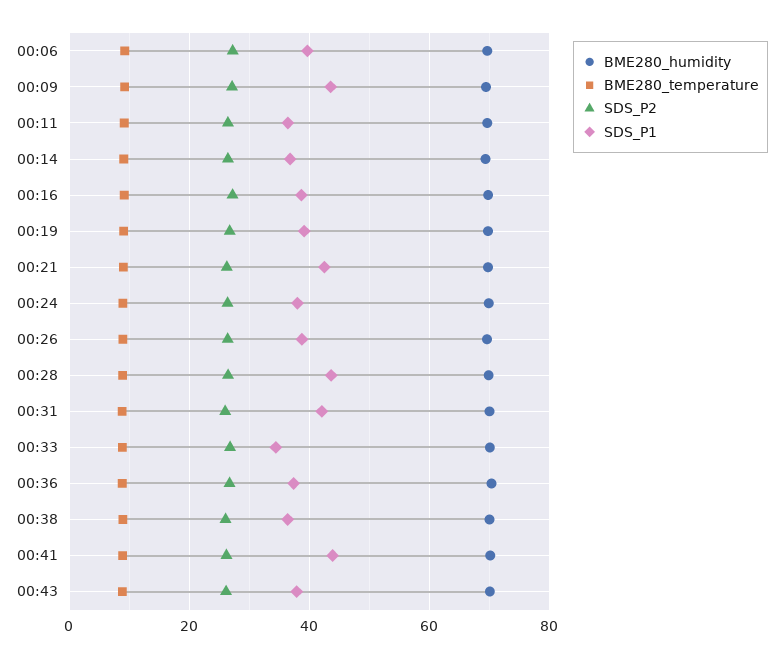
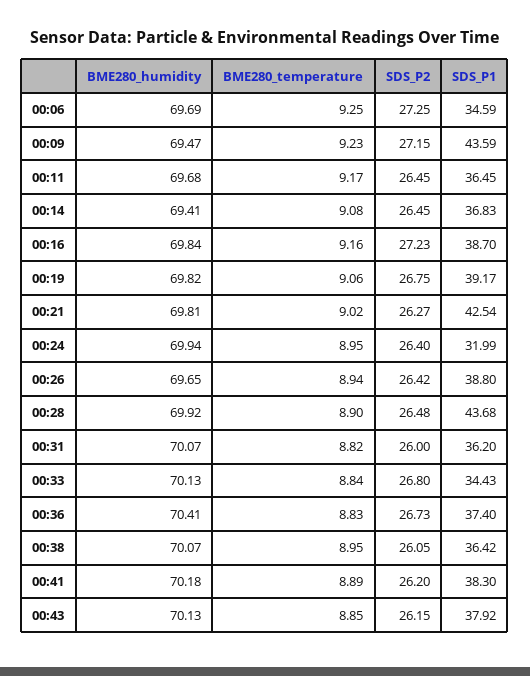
  {
    "BME280_humidity": {
      "00:06": 69.69,
      "00:09": 69.47,
      "00:11": 69.68,
      "00:14": 69.41,
      "00:16": 69.84,
      "00:19": 69.82,
      "00:21": 69.81,
      "00:24": 69.94,
      "00:26": 69.65,
      "00:28": 69.92,
      "00:31": 70.07,
      "00:33": 70.13,
      "00:36": 70.41,
      "00:38": 70.07,
      "00:41": 70.18,
      "00:43": 70.13
    },
    "BME280_temperature": {
      "00:06": 9.25,
      "00:09": 9.23,
      "00:11": 9.17,
      "00:14": 9.08,
      "00:16": 9.16,
      "00:19": 9.06,
      "00:21": 9.02,
      "00:24": 8.95,
      "00:26": 8.94,
      "00:28": 8.9,
      "00:31": 8.82,
      "00:33": 8.84,
      "00:36": 8.83,
      "00:38": 8.95,
      "00:41": 8.89,
      "00:43": 8.85
    },
    "SDS_P2": {
      "00:06": 27.25,
      "00:09": 27.15,
      "00:11": 26.45,
      "00:14": 26.45,
      "00:16": 27.23,
      "00:19": 26.75,
      "00:21": 26.27,
      "00:24": 26.4,
      "00:26": 26.42,
      "00:28": 26.48,
      "00:31": 26,
      "00:33": 26.8,
      "00:36": 26.73,
      "00:38": 26.05,
      "00:41": 26.2,
      "00:43": 26.15
    },
    "SDS_P1": {
-     "00:06": 40,
+     "00:06": 34.59,
      "00:09": 43.59,
      "00:11": 36.45,
      "00:14": 36.83,
      "00:16": 38.7,
      "00:19": 39.17,
      "00:21": 42.54,
-     "00:24": 38,
+     "00:24": 31.99,
      "00:26": 38.8,
      "00:28": 43.68,
-     "00:31": 42,
+     "00:31": 36.2,
      "00:33": 34.43,
      "00:36": 37.4,
      "00:38": 36.42,
-     "00:41": 44,
+     "00:41": 38.3,
      "00:43": 37.92
    }
  }

